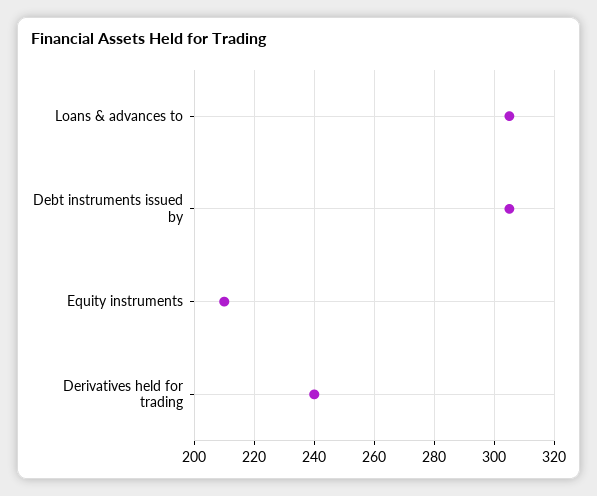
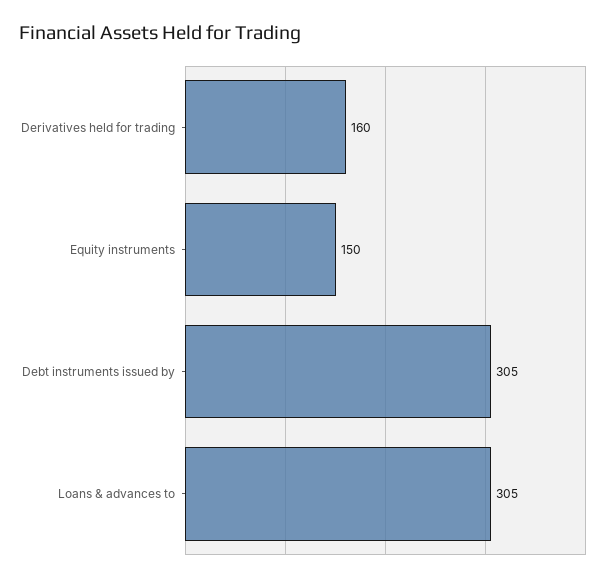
  {
    "Loans & advances to": 305,
    "Debt instruments issued by": 305,
-   "Equity instruments": 210,
+   "Equity instruments": 150,
-   "Derivatives held for trading": 240
+   "Derivatives held for trading": 160
  }

